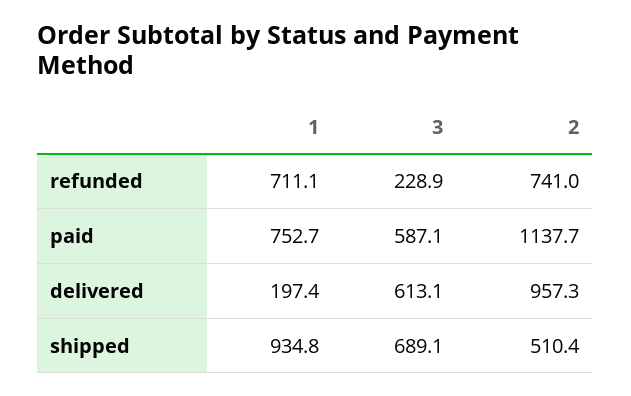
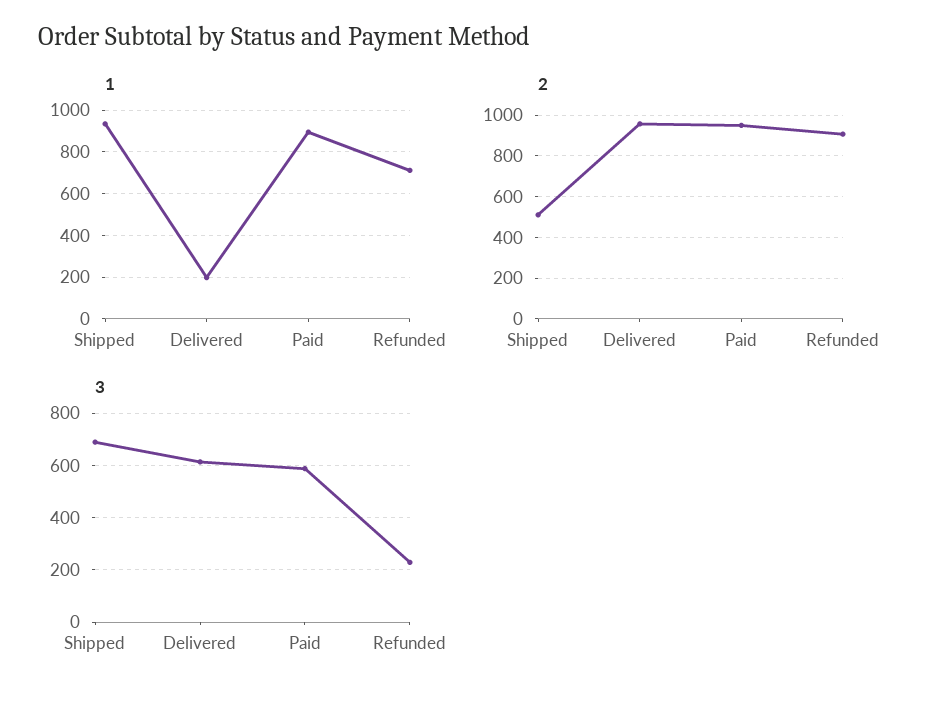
  {
    "1": {
      "refunded": 711.1,
-     "paid": 752.7,
+     "paid": 900,
      "delivered": 197.4,
      "shipped": 934.8
    },
    "3": {
      "refunded": 228.9,
      "paid": 587.1,
      "delivered": 613.1,
      "shipped": 689.1
    },
    "2": {
-     "refunded": 741,
+     "refunded": 900,
-     "paid": 1137.7,
+     "paid": 950,
      "delivered": 957.3,
      "shipped": 510.4
    }
  }

